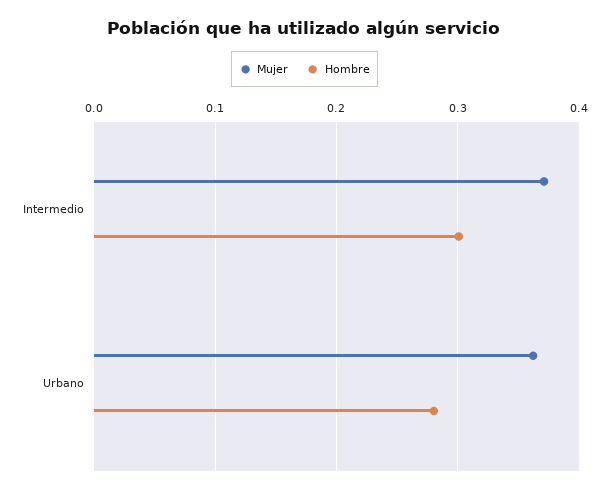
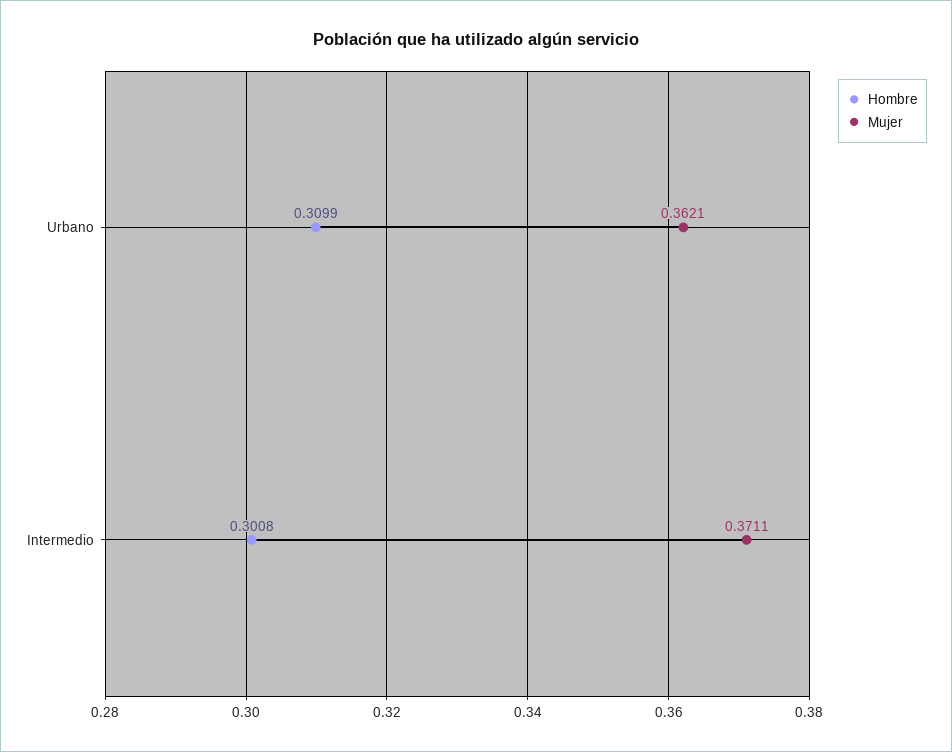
  {
    "Mujer": {
      "Intermedio": 0.3711,
      "Urbano": 0.3621
    },
    "Hombre": {
      "Intermedio": 0.3008,
-     "Urbano": 0.28
+     "Urbano": 0.3099
    }
  }

